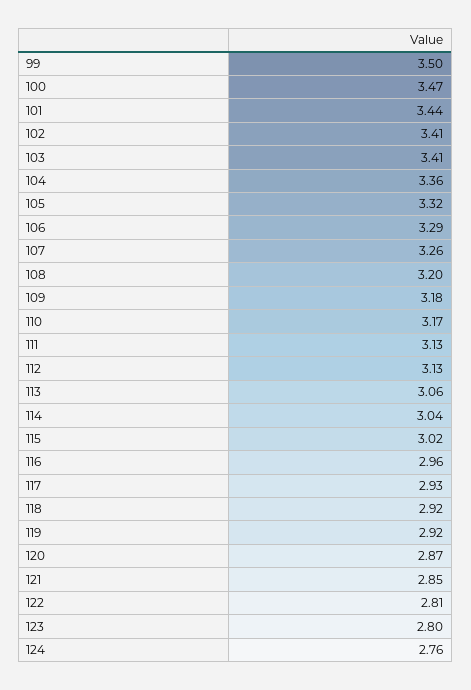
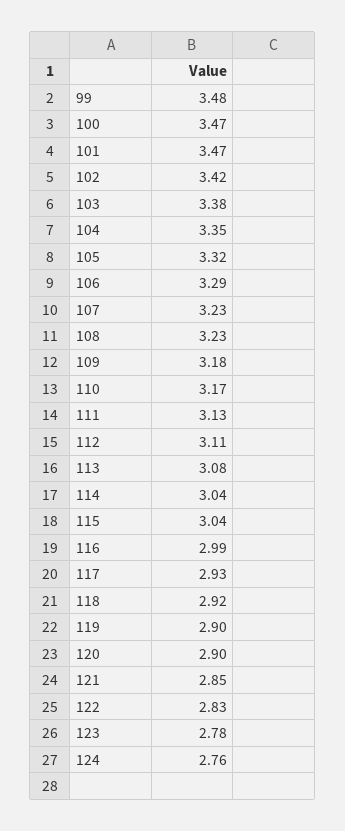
  {
-   "99": 3.5,
+   "99": 3.48,
    "100": 3.47,
-   "101": 3.44,
+   "101": 3.47,
-   "102": 3.41,
+   "102": 3.42,
-   "103": 3.41,
+   "103": 3.38,
-   "104": 3.36,
+   "104": 3.35,
    "105": 3.32,
    "106": 3.29,
-   "107": 3.26,
+   "107": 3.23,
-   "108": 3.2,
+   "108": 3.23,
    "109": 3.18,
    "110": 3.17,
    "111": 3.13,
-   "112": 3.13,
+   "112": 3.11,
-   "113": 3.06,
+   "113": 3.08,
    "114": 3.04,
-   "115": 3.02,
+   "115": 3.04,
-   "116": 2.96,
+   "116": 2.99,
    "117": 2.93,
    "118": 2.92,
-   "119": 2.92,
+   "119": 2.9,
-   "120": 2.87,
+   "120": 2.9,
    "121": 2.85,
-   "122": 2.81,
+   "122": 2.83,
-   "123": 2.8,
+   "123": 2.78,
    "124": 2.76
  }

